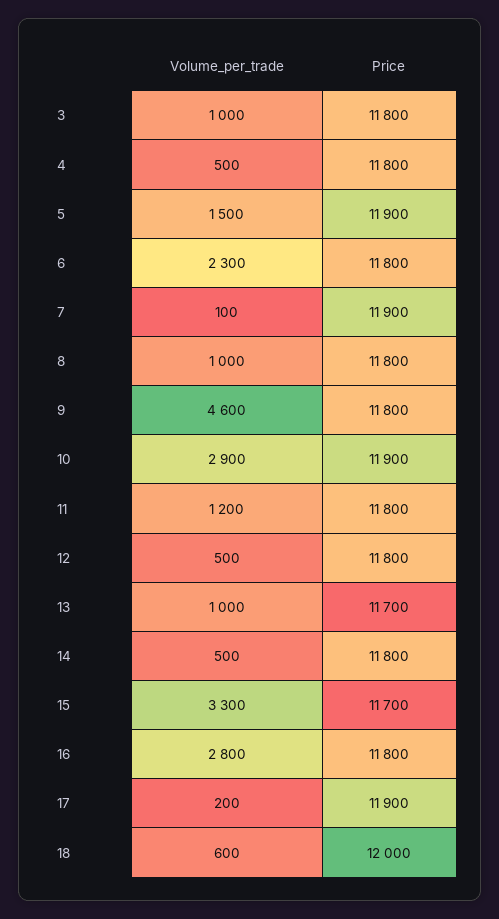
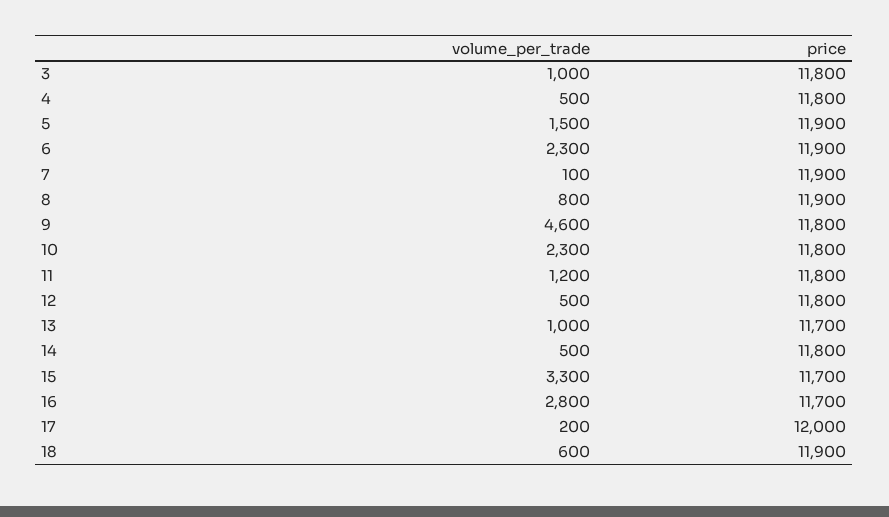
  {
    "Volume_per_trade": {
      "3": 1000,
      "4": 500,
      "5": 1500,
      "6": 2300,
      "7": 100,
-     "8": 1000,
+     "8": 800,
      "9": 4600,
-     "10": 2900,
+     "10": 2300,
      "11": 1200,
      "12": 500,
      "13": 1000,
      "14": 500,
      "15": 3300,
      "16": 2800,
      "17": 200,
      "18": 600
    },
    "Price": {
      "3": 11800,
      "4": 11800,
      "5": 11900,
-     "6": 11800,
+     "6": 11900,
      "7": 11900,
-     "8": 11800,
+     "8": 11900,
      "9": 11800,
-     "10": 11900,
+     "10": 11800,
      "11": 11800,
      "12": 11800,
      "13": 11700,
      "14": 11800,
      "15": 11700,
-     "16": 11800,
+     "16": 11700,
-     "17": 11900,
+     "17": 12000,
-     "18": 12000
+     "18": 11900
    }
  }

